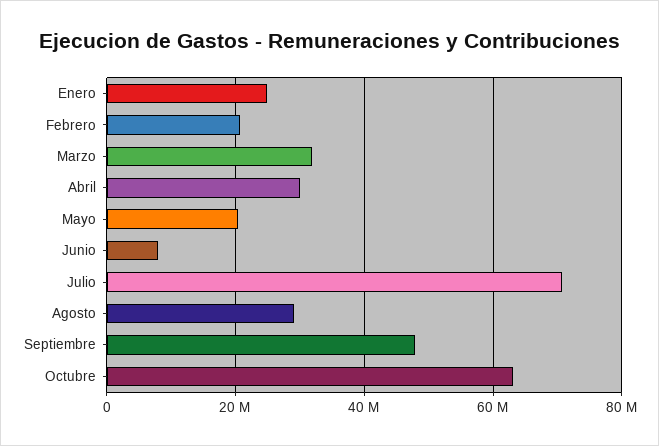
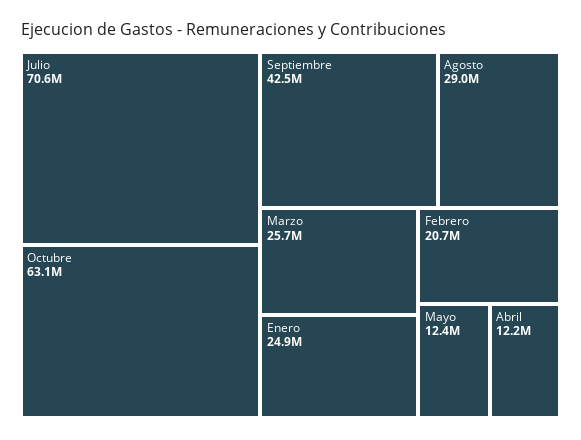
  {
    "Enero": 24900000,
    "Febrero": 20700000,
-   "Marzo": 32000000,
+   "Marzo": 25700000,
-   "Abril": 30000000,
+   "Abril": 12200000,
-   "Mayo": 20000000,
+   "Mayo": 12400000,
-   "Junio": 8000000,
    "Julio": 70600000,
    "Agosto": 29000000,
-   "Septiembre": 48000000,
+   "Septiembre": 42500000,
    "Octubre": 63100000
  }

